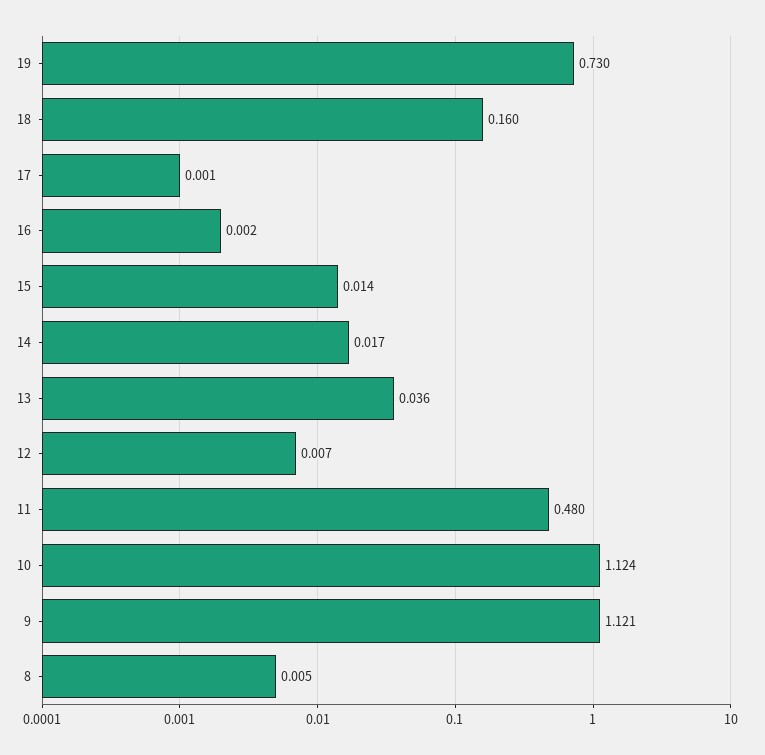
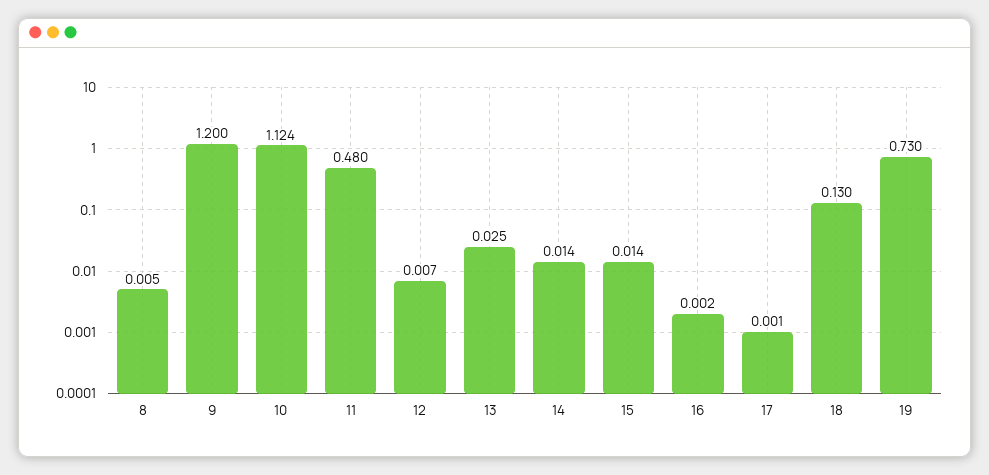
  {
    "19": 0.73,
-   "18": 0.16,
+   "18": 0.13,
    "17": 0.001,
    "16": 0.002,
    "15": 0.014,
-   "14": 0.017,
+   "14": 0.014,
-   "13": 0.036,
+   "13": 0.025,
    "12": 0.007,
    "11": 0.48,
    "10": 1.124,
-   "9": 1.121,
+   "9": 1.2,
    "8": 0.005
  }

